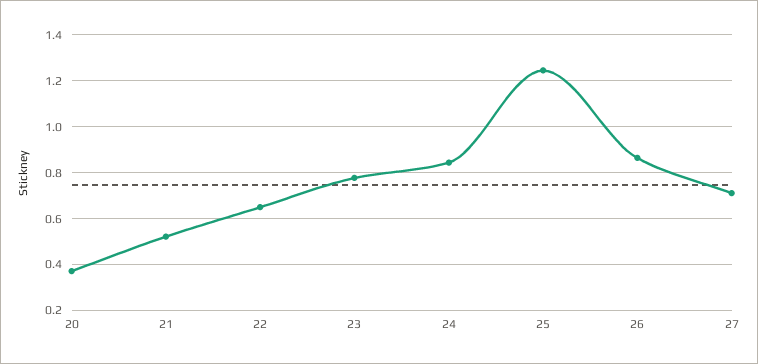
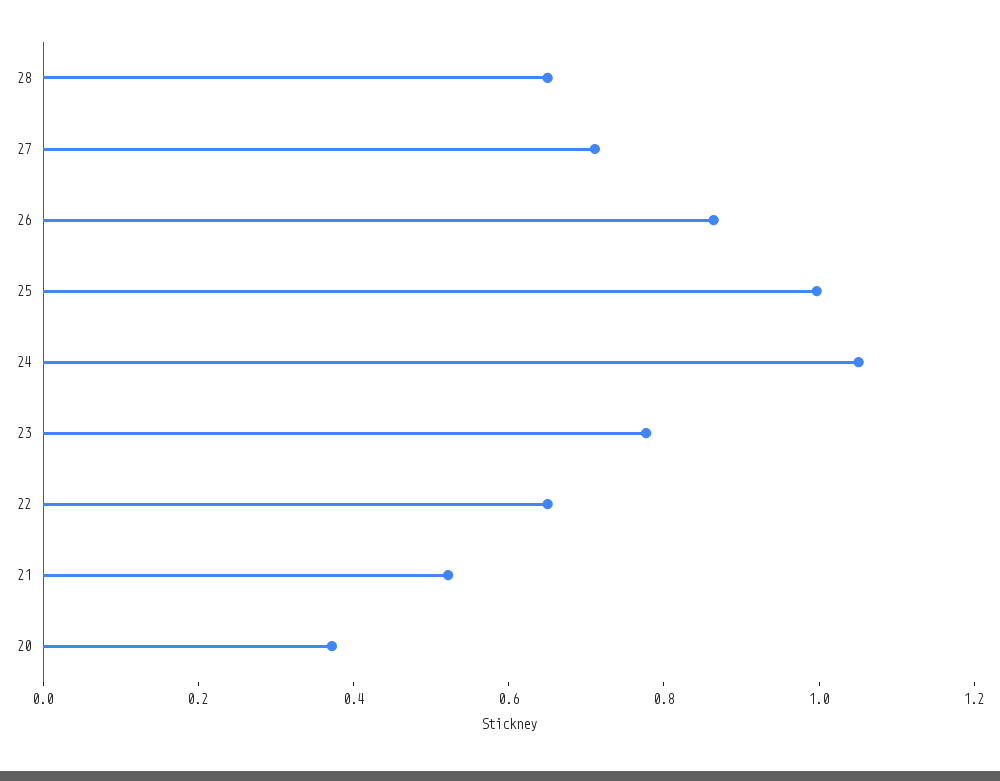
  {
    "20": 0.35,
    "21": 0.5,
    "22": 0.65,
    "23": 0.8,
-   "24": 0.85,
+   "24": 1.05,
-   "25": 1.25,
+   "25": 1,
    "26": 0.85,
-   "27": 0.7
+   "27": 0.7,
+   "28": 0.65
  }

